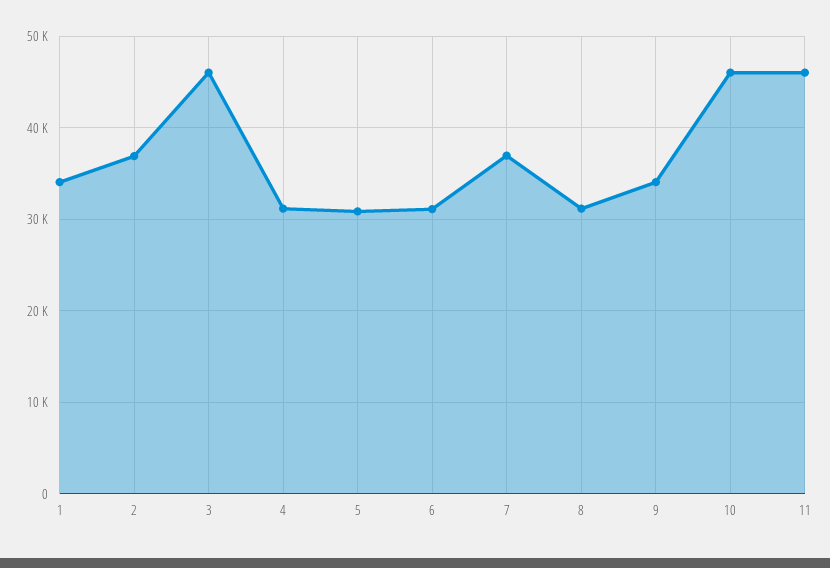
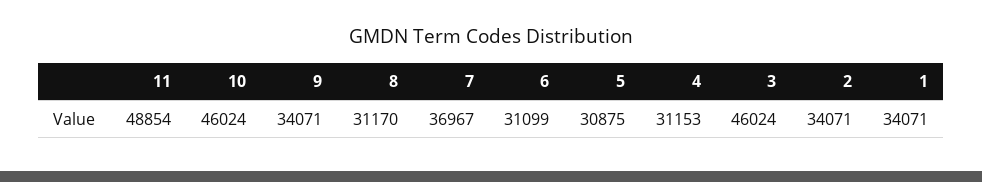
  {
    "1": 34071,
-   "2": 37000,
+   "2": 34071,
    "3": 46024,
    "4": 31153,
    "5": 30875,
    "6": 31099,
    "7": 36967,
    "8": 31170,
    "9": 34071,
    "10": 46024,
-   "11": 46000
+   "11": 48854
  }

